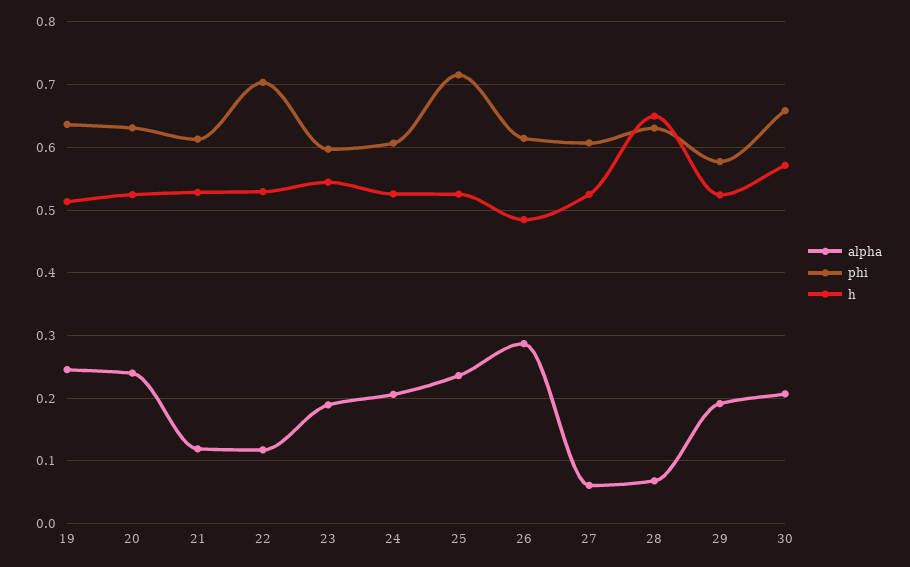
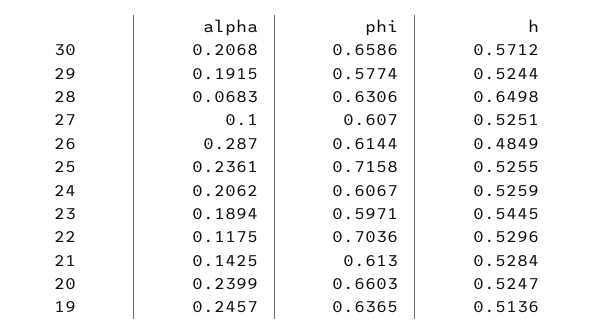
  {
    "alpha": {
      "19": 0.2457,
      "20": 0.2399,
-     "21": 0.12,
+     "21": 0.1425,
      "22": 0.1175,
      "23": 0.1894,
      "24": 0.2062,
      "25": 0.2361,
      "26": 0.287,
-     "27": 0.06,
+     "27": 0.1,
      "28": 0.0683,
      "29": 0.1915,
      "30": 0.2068
    },
    "phi": {
      "19": 0.6365,
-     "20": 0.63,
+     "20": 0.6603,
      "21": 0.613,
      "22": 0.7036,
      "23": 0.5971,
      "24": 0.6067,
      "25": 0.7158,
      "26": 0.6144,
      "27": 0.607,
      "28": 0.6306,
      "29": 0.5774,
      "30": 0.6586
    },
    "h": {
      "19": 0.5136,
      "20": 0.5247,
      "21": 0.5284,
      "22": 0.5296,
      "23": 0.5445,
      "24": 0.5259,
      "25": 0.5255,
      "26": 0.4849,
      "27": 0.5251,
      "28": 0.6498,
      "29": 0.5244,
      "30": 0.5712
    }
  }

